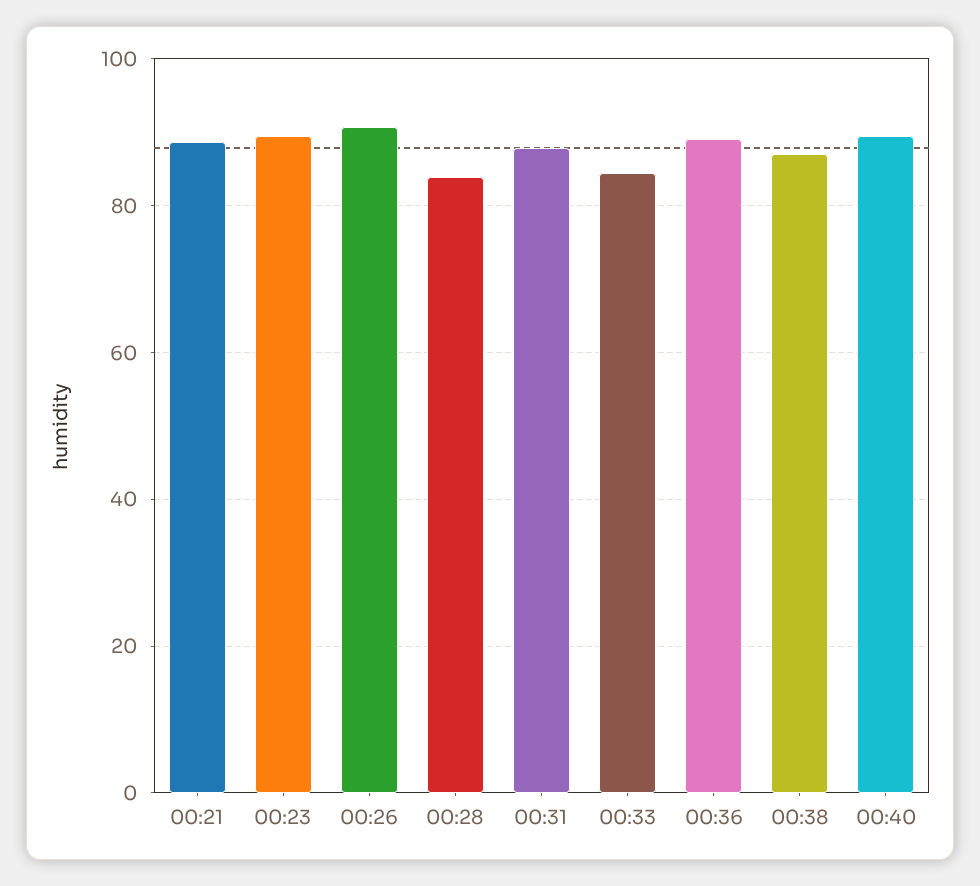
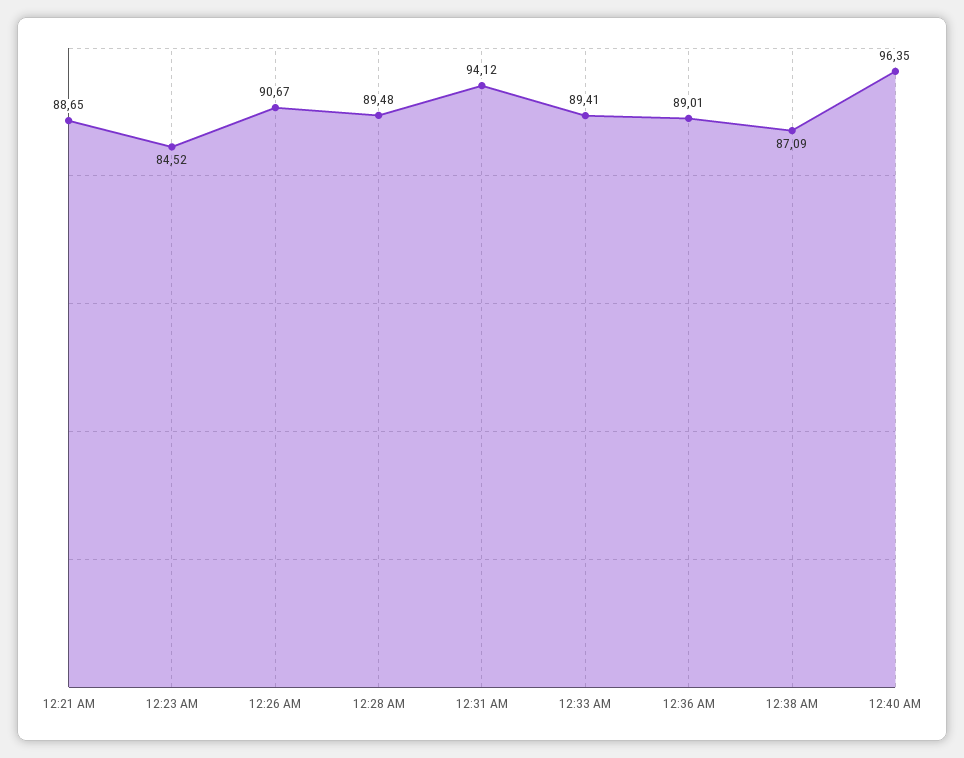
  {
    "00:21": 88.65,
-   "00:23": 90,
+   "00:23": 84.52,
    "00:26": 90.67,
-   "00:28": 84,
+   "00:28": 89.48,
-   "00:31": 88,
+   "00:31": 94.12,
-   "00:33": 84,
+   "00:33": 89.41,
    "00:36": 89.01,
    "00:38": 87.09,
-   "00:40": 90
+   "00:40": 96.35
  }

